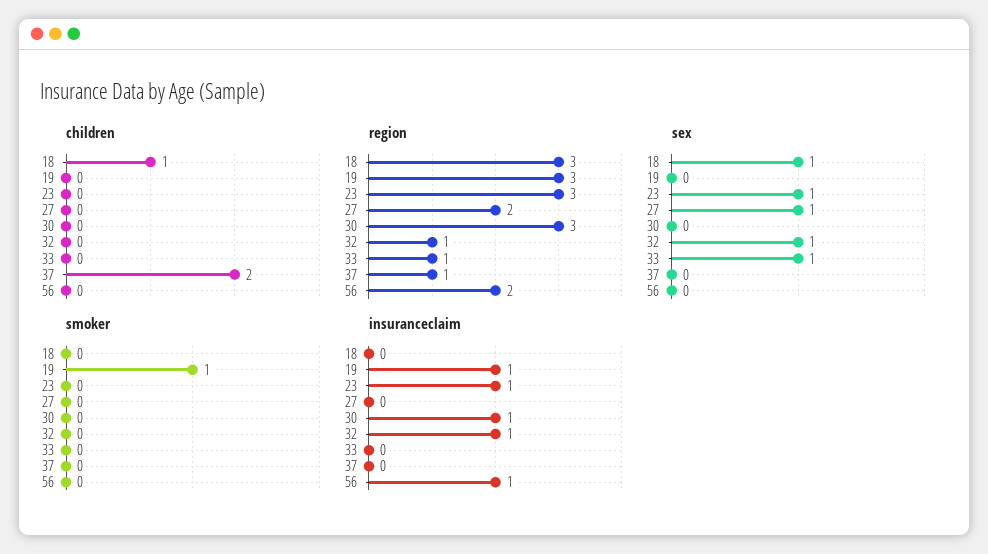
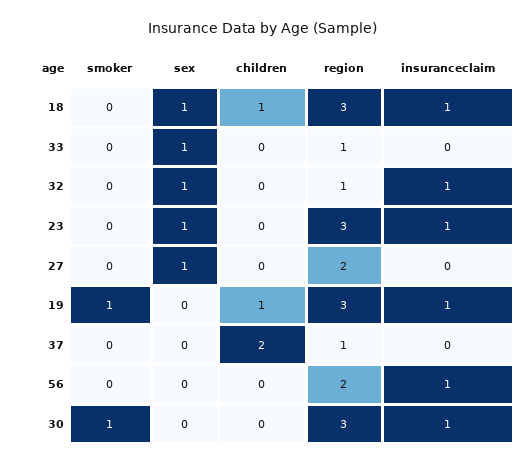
  {
    "children": {
      "18": 1,
-     "19": 0,
+     "19": 1,
      "23": 0,
      "27": 0,
      "30": 0,
      "32": 0,
      "33": 0,
      "37": 2,
      "56": 0
    },
    "region": {
      "18": 3,
      "19": 3,
      "23": 3,
      "27": 2,
      "30": 3,
      "32": 1,
      "33": 1,
      "37": 1,
      "56": 2
    },
    "sex": {
      "18": 1,
      "19": 0,
      "23": 1,
      "27": 1,
      "30": 0,
      "32": 1,
      "33": 1,
      "37": 0,
      "56": 0
    },
    "smoker": {
      "18": 0,
      "19": 1,
      "23": 0,
      "27": 0,
-     "30": 0,
+     "30": 1,
      "32": 0,
      "33": 0,
      "37": 0,
      "56": 0
    },
    "insuranceclaim": {
-     "18": 0,
+     "18": 1,
      "19": 1,
      "23": 1,
      "27": 0,
      "30": 1,
      "32": 1,
      "33": 0,
      "37": 0,
      "56": 1
    }
  }

